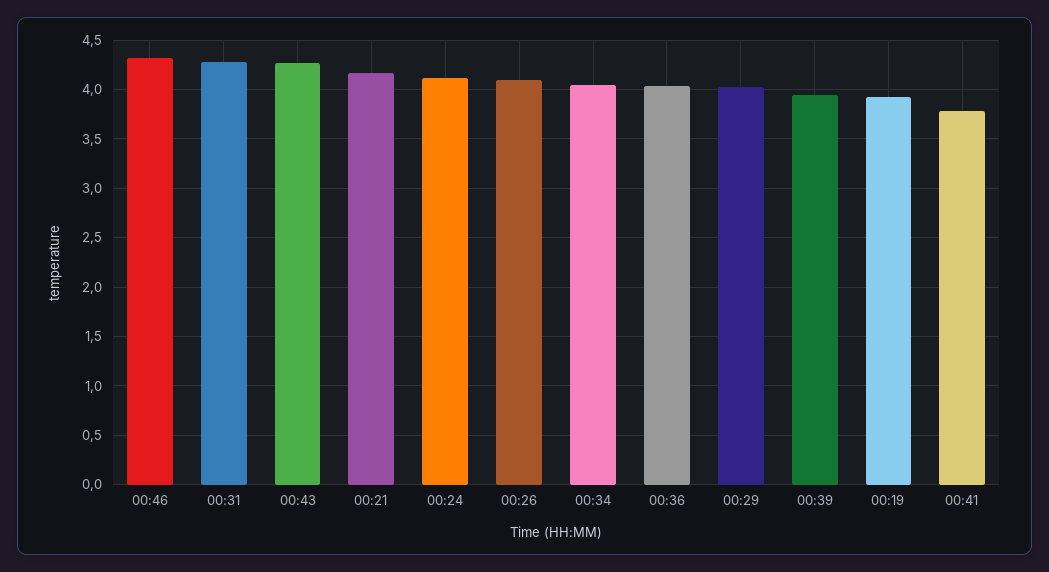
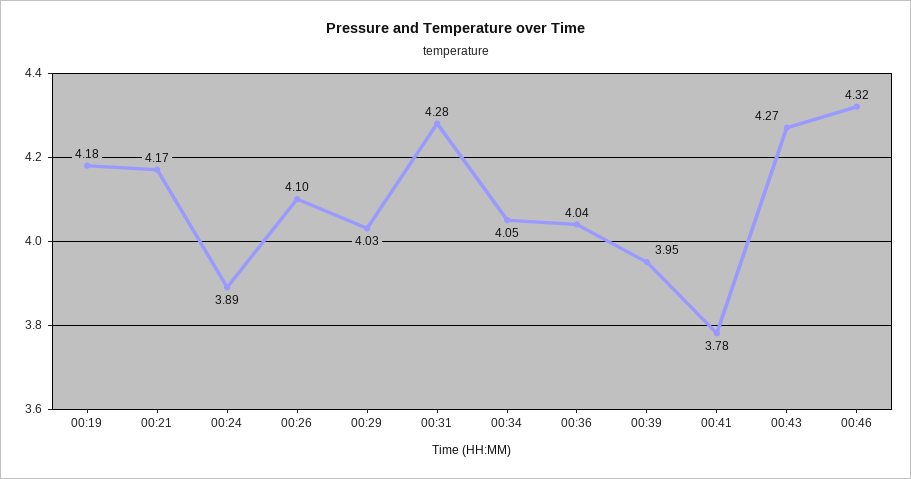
  {
    "00:46": 4.32,
    "00:31": 4.28,
    "00:43": 4.27,
    "00:21": 4.17,
-   "00:24": 4.1,
+   "00:24": 3.89,
    "00:26": 4.1,
    "00:34": 4.05,
    "00:36": 4.04,
    "00:29": 4.03,
    "00:39": 3.95,
-   "00:19": 3.9,
+   "00:19": 4.18,
    "00:41": 3.78
  }

